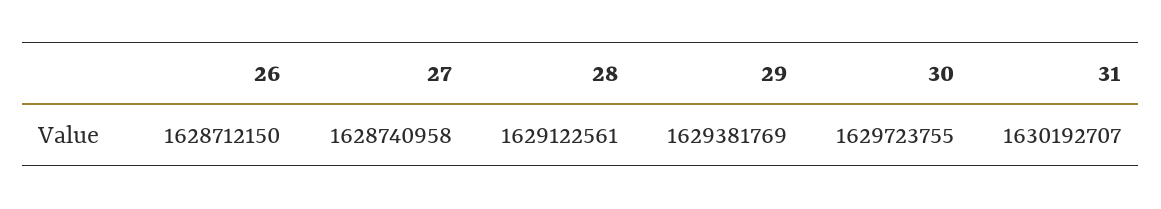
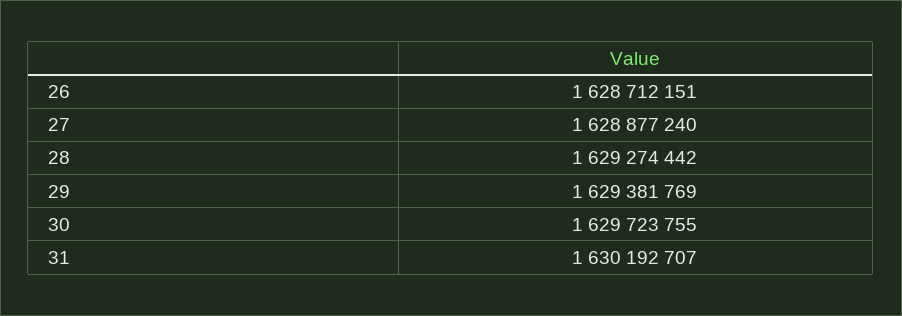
  {
-   "26": 1628712150,
+   "26": 1628712151,
-   "27": 1628740958,
+   "27": 1628877240,
-   "28": 1629122561,
+   "28": 1629274442,
    "29": 1629381769,
    "30": 1629723755,
    "31": 1630192707
  }

